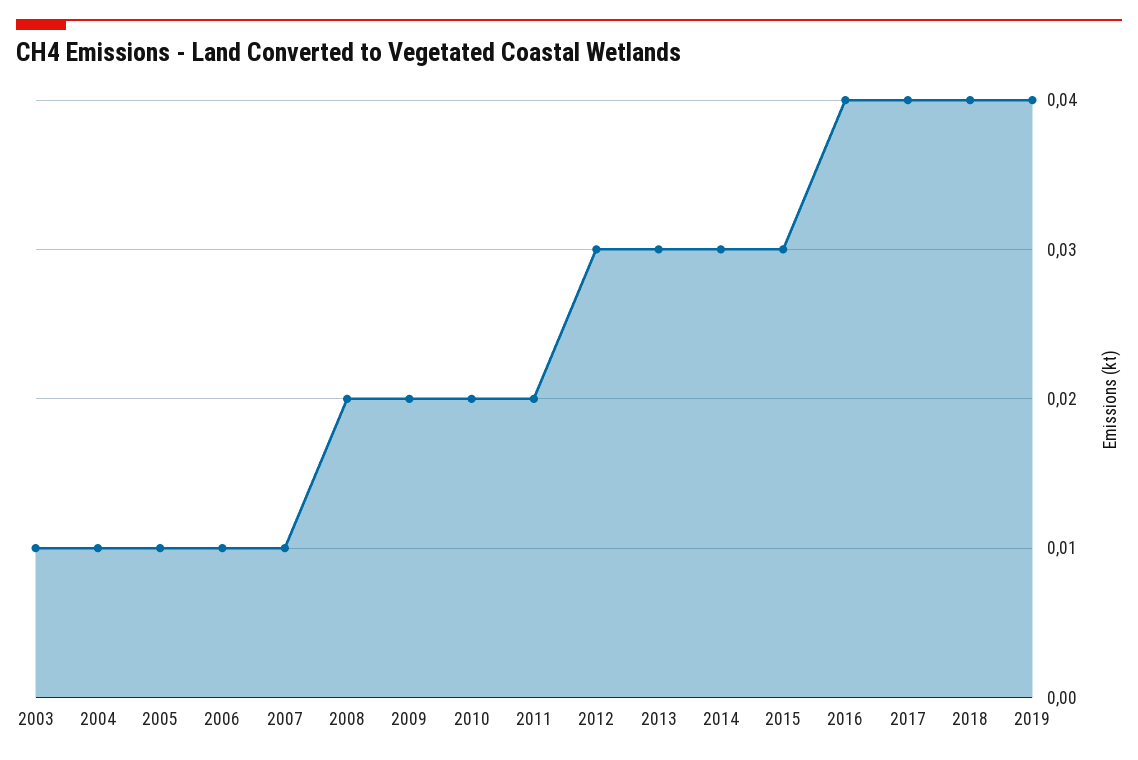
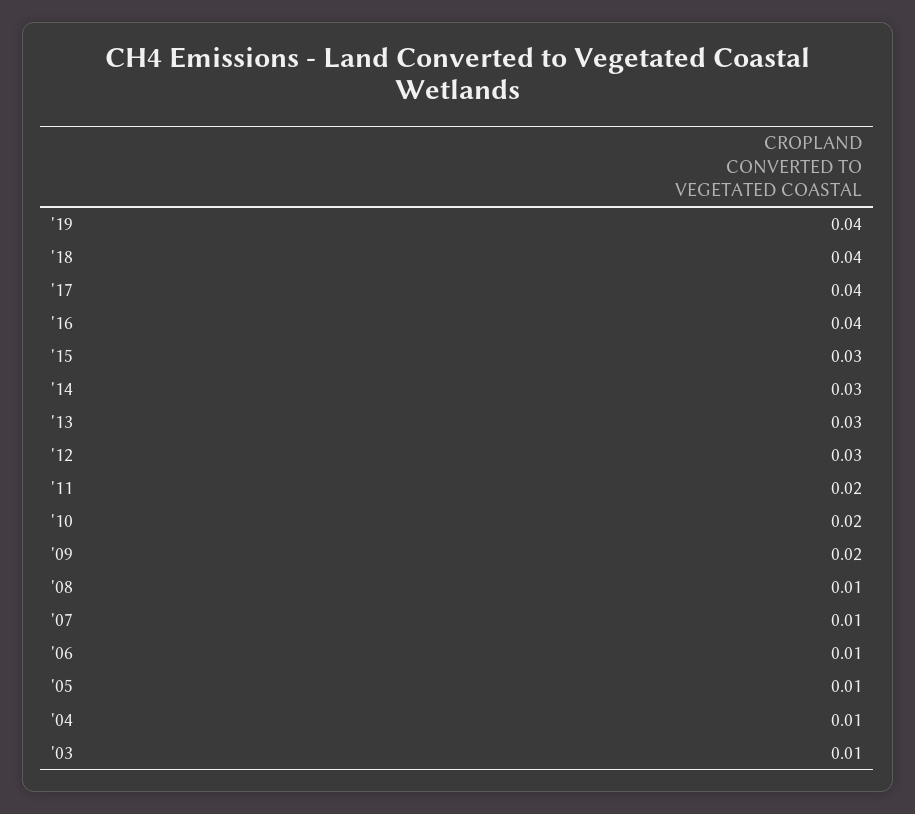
  {
    "2003": 0.01,
    "2004": 0.01,
    "2005": 0.01,
    "2006": 0.01,
    "2007": 0.01,
-   "2008": 0.02,
+   "2008": 0.01,
    "2009": 0.02,
    "2010": 0.02,
    "2011": 0.02,
    "2012": 0.03,
    "2013": 0.03,
    "2014": 0.03,
    "2015": 0.03,
    "2016": 0.04,
    "2017": 0.04,
    "2018": 0.04,
    "2019": 0.04
  }

